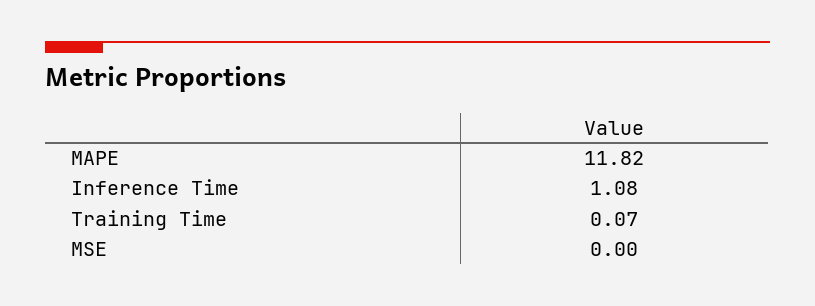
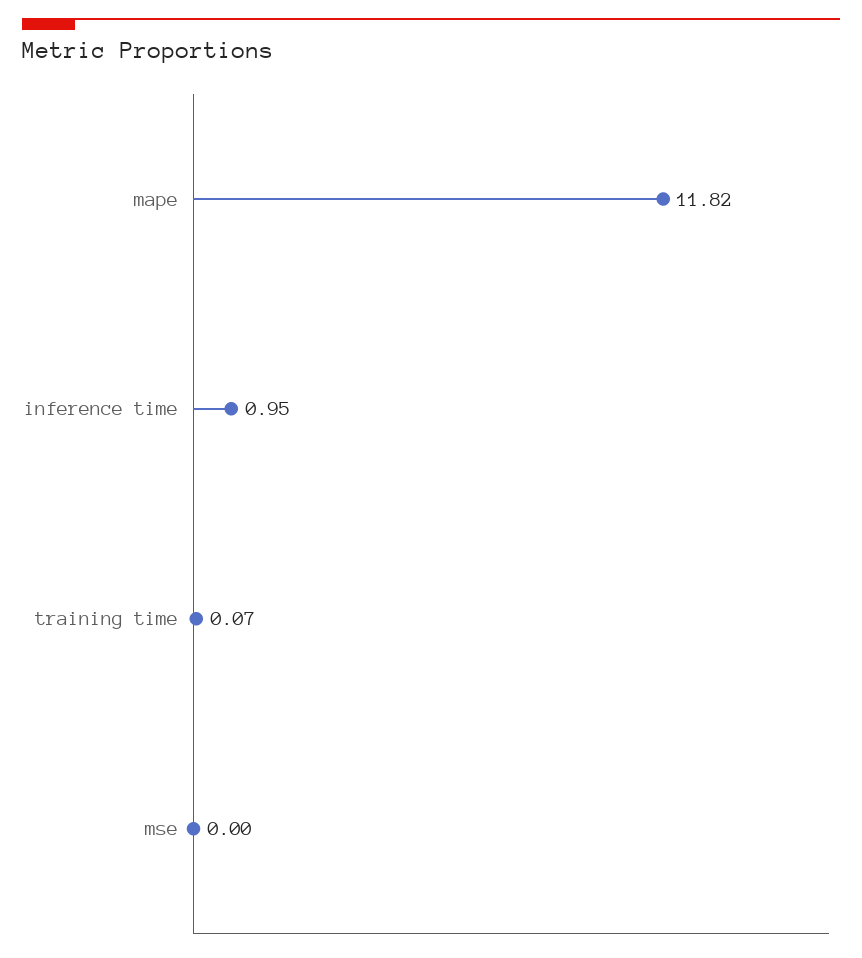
  {
    "MAPE": 11.82,
-   "Inference Time": 1.08,
+   "Inference Time": 0.95,
    "Training Time": 0.07,
    "MSE": 0
  }

